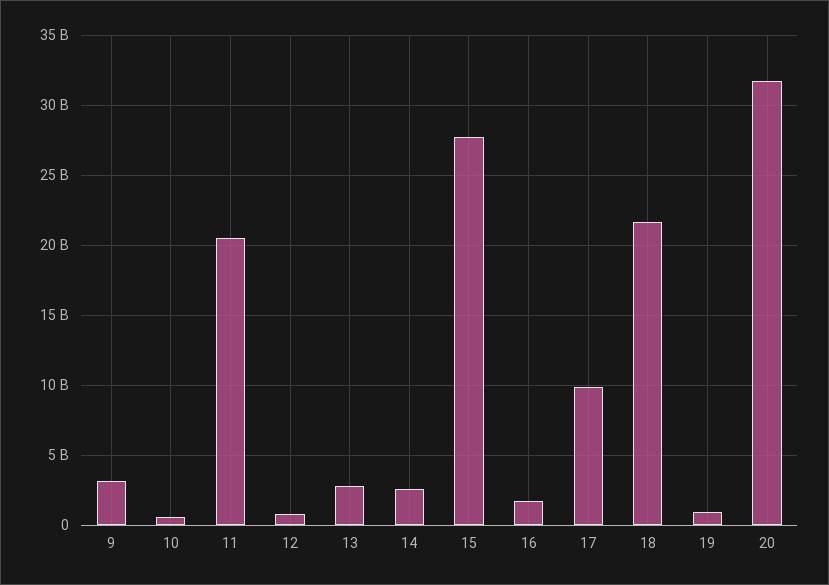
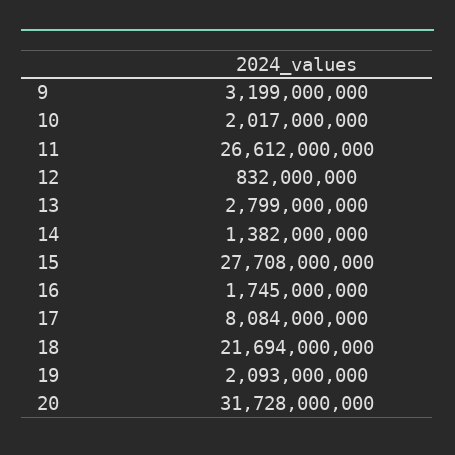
  {
    "9": 3199000000,
-   "10": 500000000,
+   "10": 2017000000,
-   "11": 20500000000,
+   "11": 26612000000,
    "12": 832000000,
    "13": 2799000000,
-   "14": 2500000000,
+   "14": 1382000000,
    "15": 27708000000,
    "16": 1745000000,
-   "17": 10000000000,
+   "17": 8084000000,
    "18": 21694000000,
-   "19": 1000000000,
+   "19": 2093000000,
    "20": 31728000000
  }

